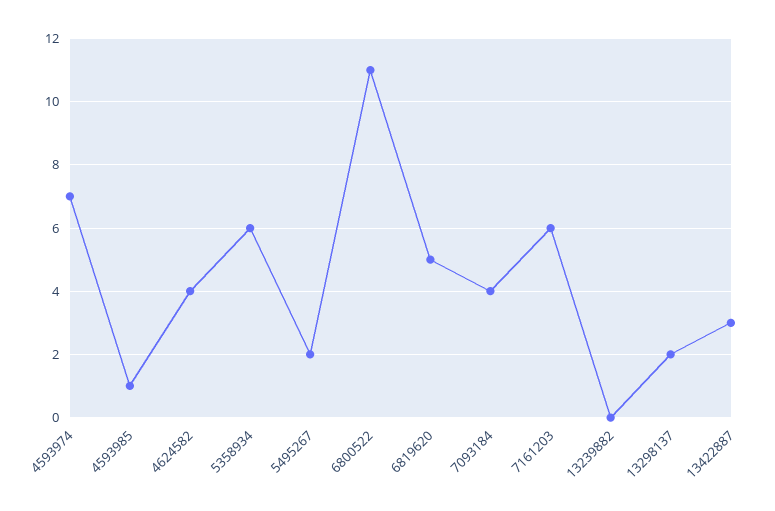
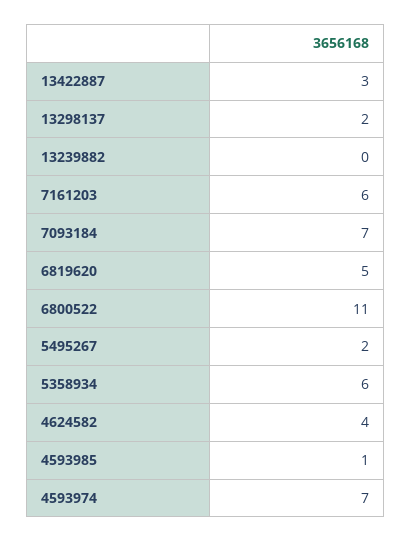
  {
    "4593974": 7,
    "4593985": 1,
    "4624582": 4,
    "5358934": 6,
    "5495267": 2,
    "6800522": 11,
    "6819620": 5,
-   "7093184": 4,
+   "7093184": 7,
    "7161203": 6,
    "13239882": 0,
    "13298137": 2,
    "13422887": 3
  }

